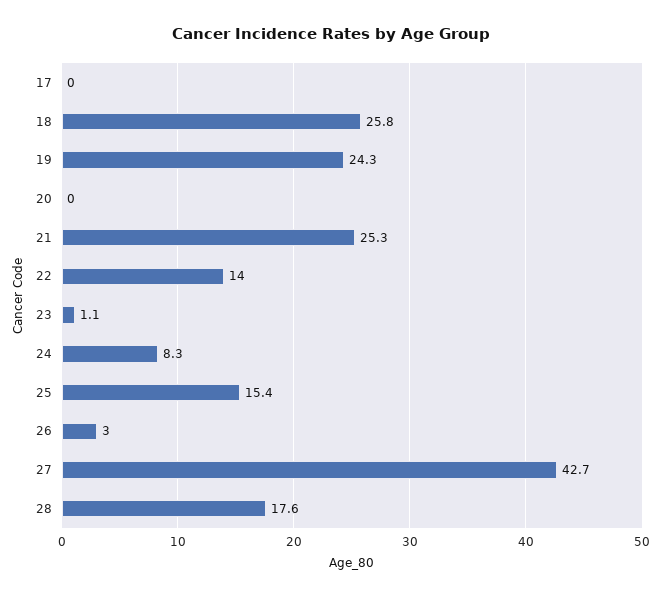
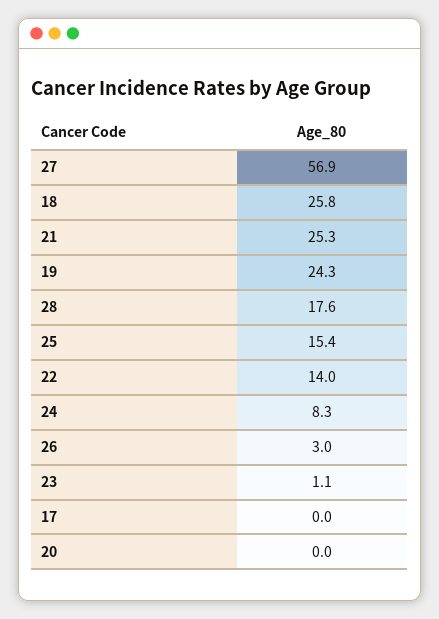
  {
    "17": 0,
    "18": 25.8,
    "19": 24.3,
    "20": 0,
    "21": 25.3,
    "22": 14,
    "23": 1.1,
    "24": 8.3,
    "25": 15.4,
    "26": 3,
-   "27": 42.7,
+   "27": 56.9,
    "28": 17.6
  }

